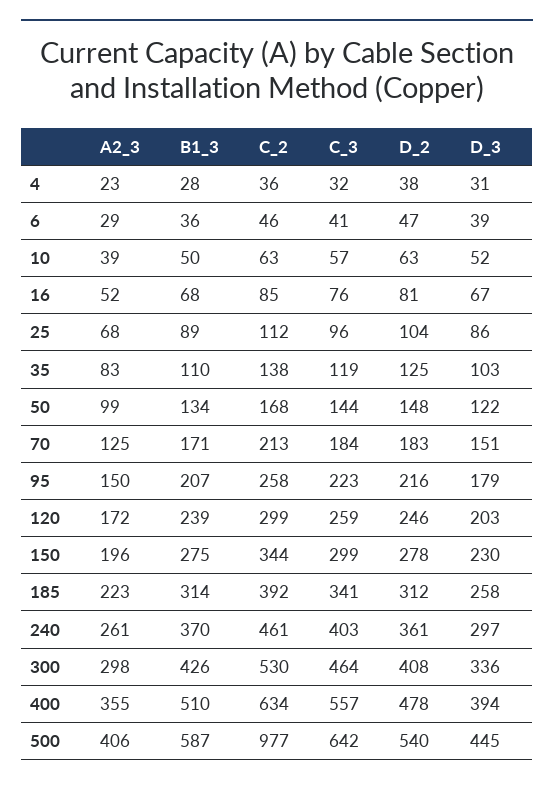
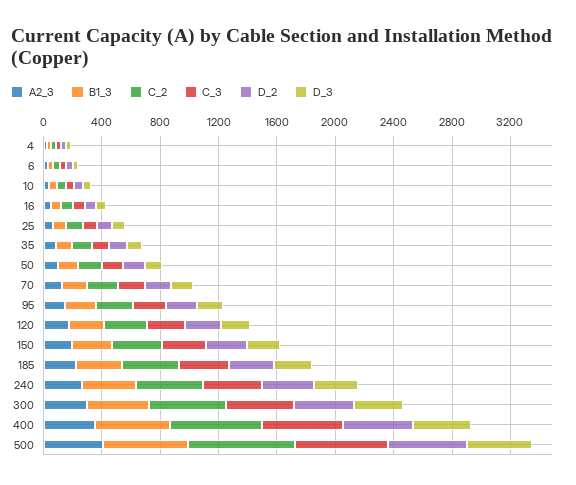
  {
    "A2_3": {
      "4": 23,
      "6": 29,
      "10": 39,
      "16": 52,
      "25": 68,
      "35": 83,
      "50": 99,
      "70": 125,
      "95": 150,
      "120": 172,
      "150": 196,
      "185": 223,
      "240": 261,
      "300": 298,
      "400": 355,
      "500": 406
    },
    "B1_3": {
      "4": 28,
      "6": 36,
      "10": 50,
      "16": 68,
      "25": 89,
      "35": 110,
      "50": 134,
      "70": 171,
      "95": 207,
      "120": 239,
      "150": 275,
      "185": 314,
      "240": 370,
      "300": 426,
      "400": 510,
      "500": 587
    },
    "C_2": {
      "4": 36,
      "6": 46,
      "10": 63,
      "16": 85,
      "25": 112,
      "35": 138,
      "50": 168,
      "70": 213,
      "95": 258,
      "120": 299,
      "150": 344,
      "185": 392,
      "240": 461,
      "300": 530,
      "400": 634,
-     "500": 977
+     "500": 700
    },
    "C_3": {
      "4": 32,
      "6": 41,
      "10": 57,
      "16": 76,
      "25": 96,
      "35": 119,
      "50": 144,
      "70": 184,
      "95": 223,
      "120": 259,
      "150": 299,
      "185": 341,
      "240": 403,
      "300": 464,
      "400": 557,
      "500": 642
    },
    "D_2": {
      "4": 38,
      "6": 47,
      "10": 63,
      "16": 81,
      "25": 104,
      "35": 125,
      "50": 148,
      "70": 183,
      "95": 216,
      "120": 246,
      "150": 278,
      "185": 312,
      "240": 361,
      "300": 408,
      "400": 478,
      "500": 540
    },
    "D_3": {
      "4": 31,
      "6": 39,
      "10": 52,
      "16": 67,
      "25": 86,
      "35": 103,
      "50": 122,
      "70": 151,
      "95": 179,
      "120": 203,
      "150": 230,
      "185": 258,
      "240": 297,
      "300": 336,
      "400": 394,
      "500": 445
    }
  }

